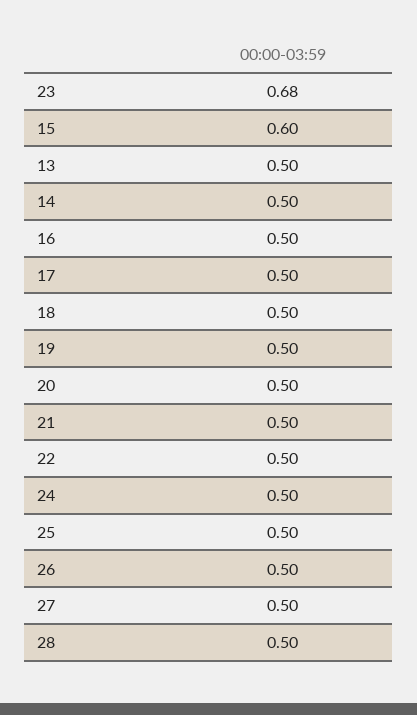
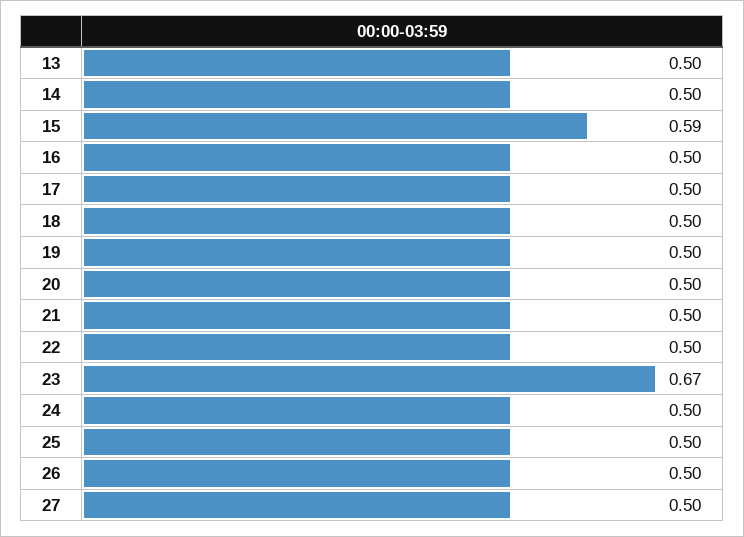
  {
-   "23": 0.68,
+   "23": 0.67,
-   "15": 0.6,
+   "15": 0.59,
    "13": 0.5,
    "14": 0.5,
    "16": 0.5,
    "17": 0.5,
    "18": 0.5,
    "19": 0.5,
    "20": 0.5,
    "21": 0.5,
    "22": 0.5,
    "24": 0.5,
    "25": 0.5,
    "26": 0.5,
-   "27": 0.5,
+   "27": 0.5
-   "28": 0.5
  }

